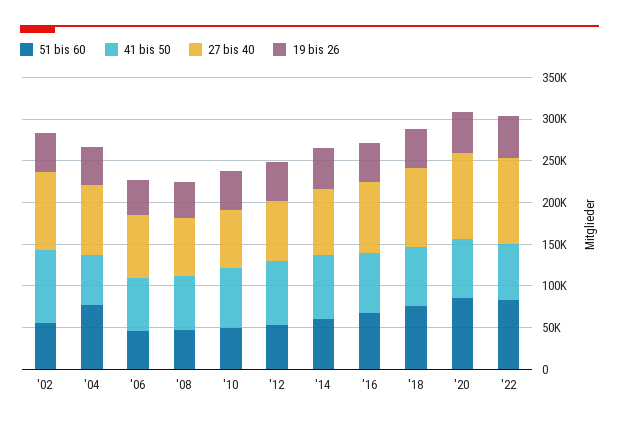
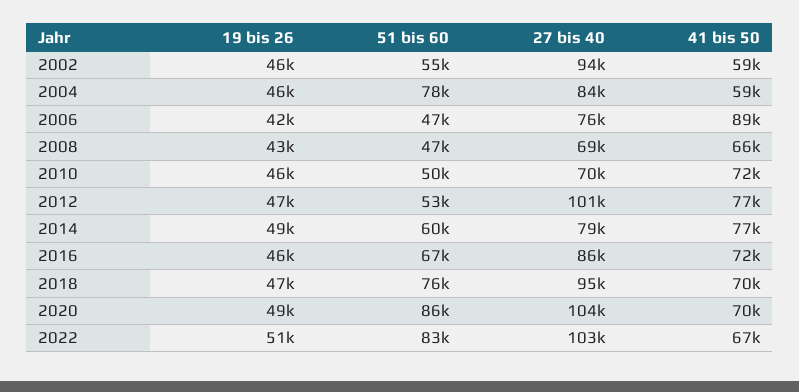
  {
    "51 bis 60": {
      "'02": 55000,
      "'04": 78000,
      "'06": 47000,
      "'08": 47000,
      "'10": 50000,
      "'12": 53000,
      "'14": 60000,
      "'16": 67000,
      "'18": 76000,
      "'20": 86000,
      "'22": 83000
    },
    "41 bis 50": {
-     "'02": 90000,
+     "'02": 59000,
      "'04": 59000,
-     "'06": 60000,
+     "'06": 89000,
      "'08": 66000,
      "'10": 72000,
      "'12": 77000,
      "'14": 77000,
      "'16": 72000,
      "'18": 70000,
      "'20": 70000,
      "'22": 67000
    },
    "27 bis 40": {
      "'02": 94000,
      "'04": 84000,
      "'06": 76000,
      "'08": 69000,
      "'10": 70000,
-     "'12": 70000,
+     "'12": 101000,
      "'14": 79000,
      "'16": 86000,
      "'18": 95000,
      "'20": 104000,
      "'22": 103000
    },
    "19 bis 26": {
      "'02": 46000,
      "'04": 46000,
      "'06": 42000,
      "'08": 43000,
      "'10": 46000,
      "'12": 47000,
      "'14": 49000,
      "'16": 46000,
      "'18": 47000,
      "'20": 49000,
      "'22": 51000
    }
  }

